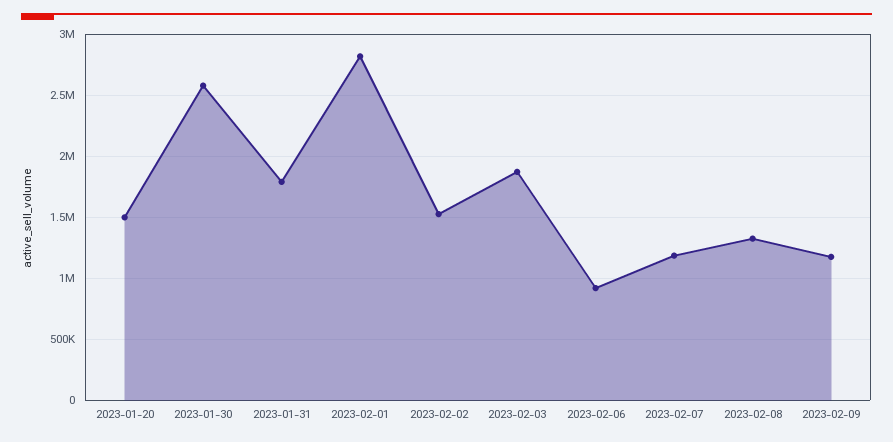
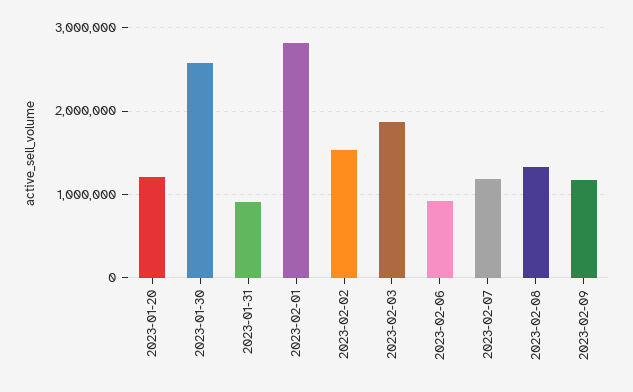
  {
-   "2023-01-20": 1500000,
+   "2023-01-20": 1200000,
    "2023-01-30": 2600000,
-   "2023-01-31": 1800000,
+   "2023-01-31": 900000,
    "2023-02-01": 2800000,
    "2023-02-02": 1550000,
    "2023-02-03": 1850000,
    "2023-02-06": 900000,
    "2023-02-07": 1200000,
    "2023-02-08": 1300000,
    "2023-02-09": 1200000
  }

